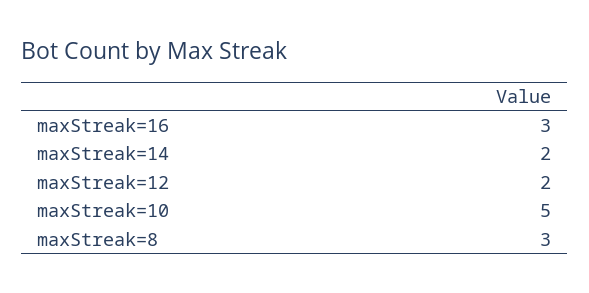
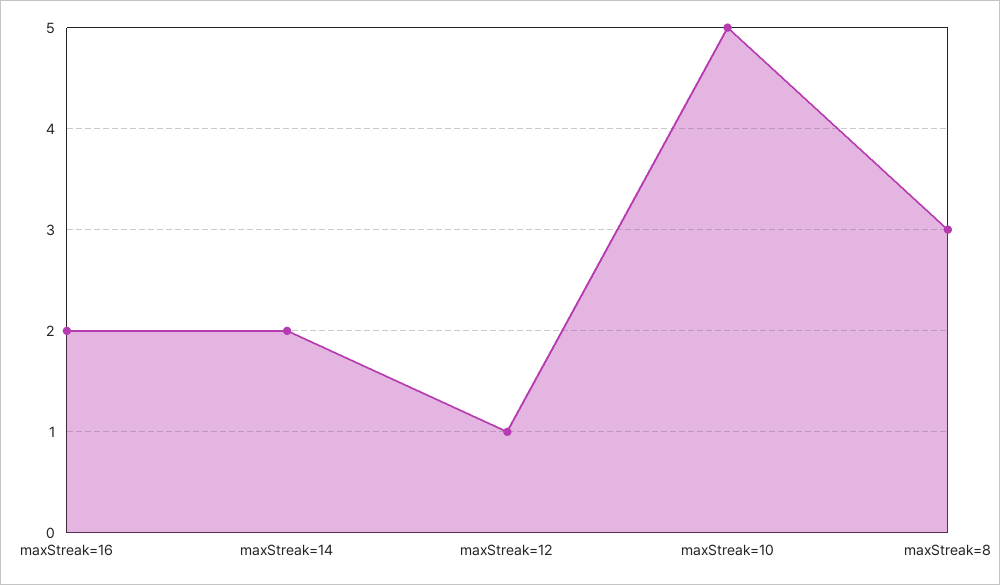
  {
-   "maxStreak=16": 3,
+   "maxStreak=16": 2,
    "maxStreak=14": 2,
-   "maxStreak=12": 2,
+   "maxStreak=12": 1,
    "maxStreak=10": 5,
    "maxStreak=8": 3
  }

